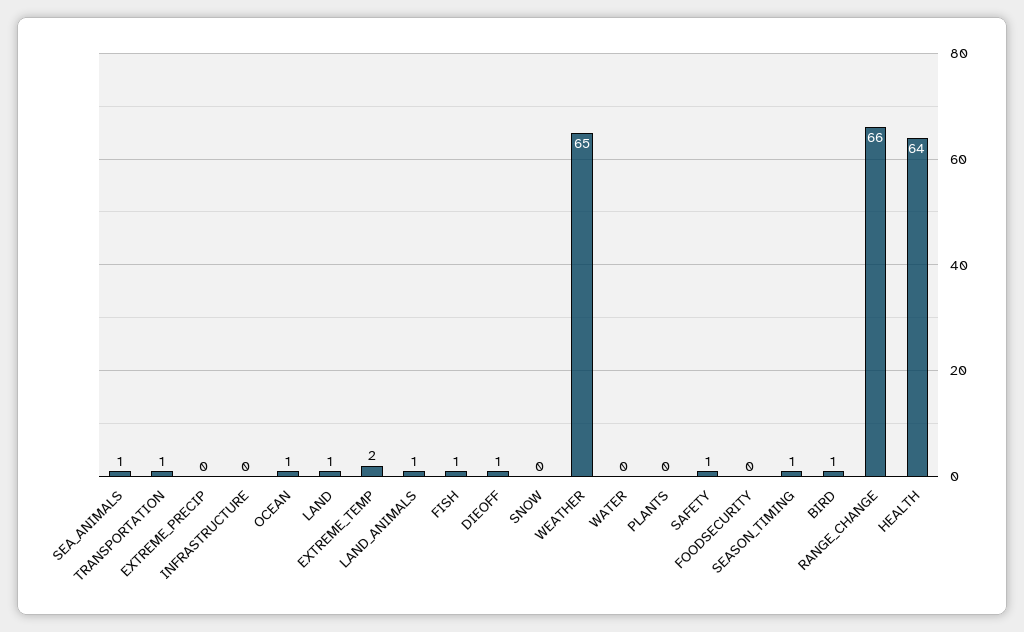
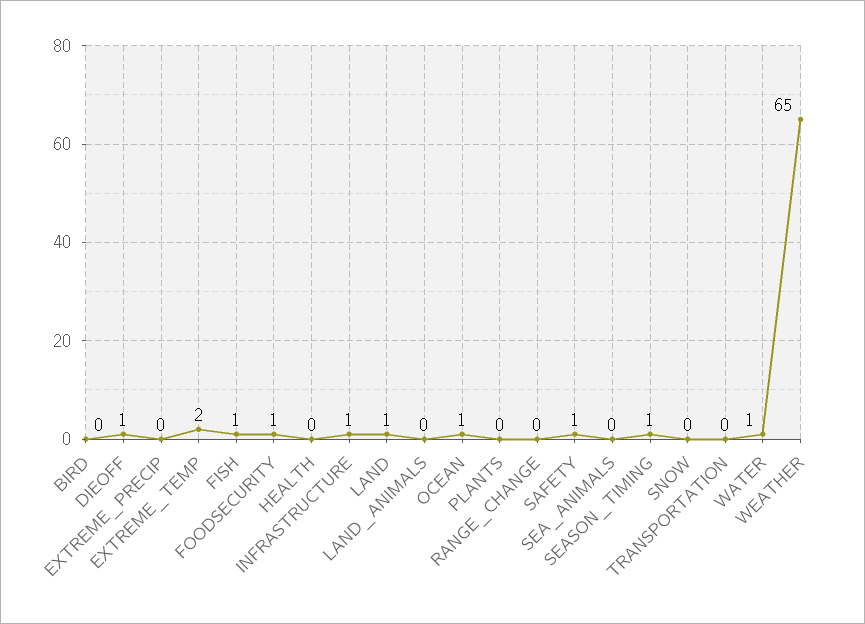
  {
-   "SEA_ANIMALS": 1,
+   "SEA_ANIMALS": 0,
-   "TRANSPORTATION": 1,
+   "TRANSPORTATION": 0,
    "EXTREME_PRECIP": 0,
-   "INFRASTRUCTURE": 0,
+   "INFRASTRUCTURE": 1,
    "OCEAN": 1,
    "LAND": 1,
    "EXTREME_TEMP": 2,
-   "LAND_ANIMALS": 1,
+   "LAND_ANIMALS": 0,
    "FISH": 1,
    "DIEOFF": 1,
    "SNOW": 0,
    "WEATHER": 65,
-   "WATER": 0,
+   "WATER": 1,
    "PLANTS": 0,
    "SAFETY": 1,
-   "FOODSECURITY": 0,
+   "FOODSECURITY": 1,
    "SEASON_TIMING": 1,
-   "BIRD": 1,
+   "BIRD": 0,
-   "RANGE_CHANGE": 66,
+   "RANGE_CHANGE": 0,
-   "HEALTH": 64
+   "HEALTH": 0
  }

